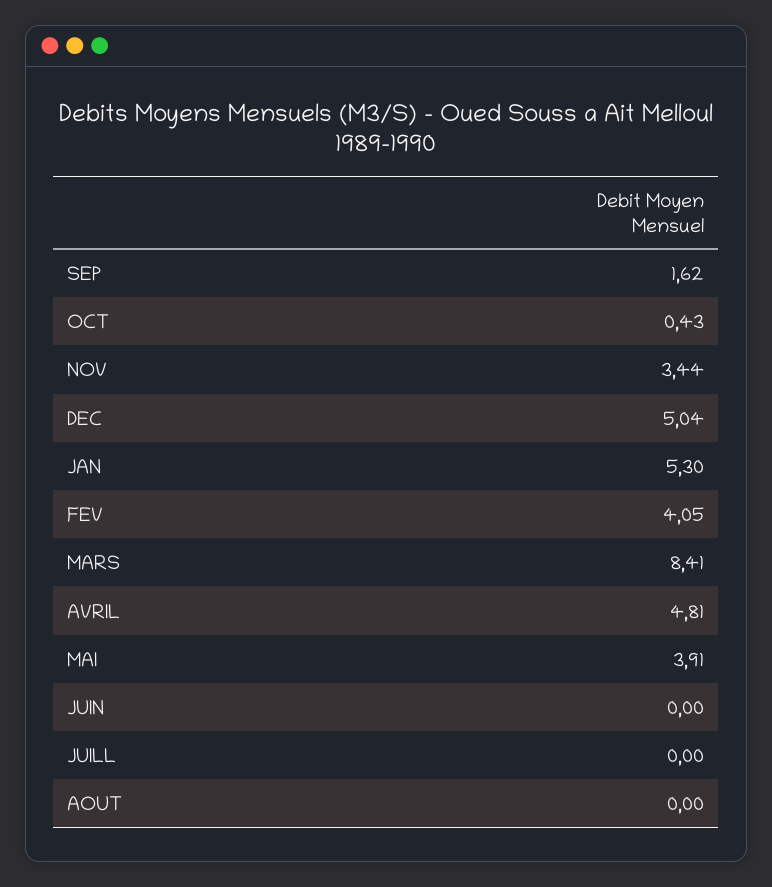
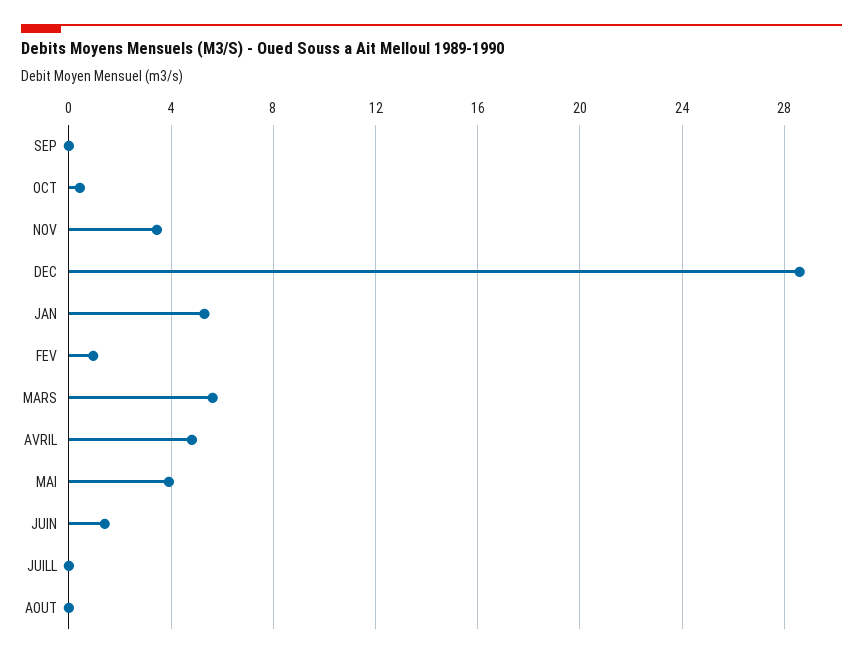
  {
-   "SEP": 1.62,
+   "SEP": 0,
    "OCT": 0.43,
    "NOV": 3.44,
-   "DEC": 5.04,
+   "DEC": 28.5,
    "JAN": 5.3,
-   "FEV": 4.05,
+   "FEV": 1,
-   "MARS": 8.41,
+   "MARS": 5.5,
    "AVRIL": 4.81,
    "MAI": 3.91,
-   "JUIN": 0,
+   "JUIN": 1.5,
    "JUILL": 0,
    "AOUT": 0
  }

